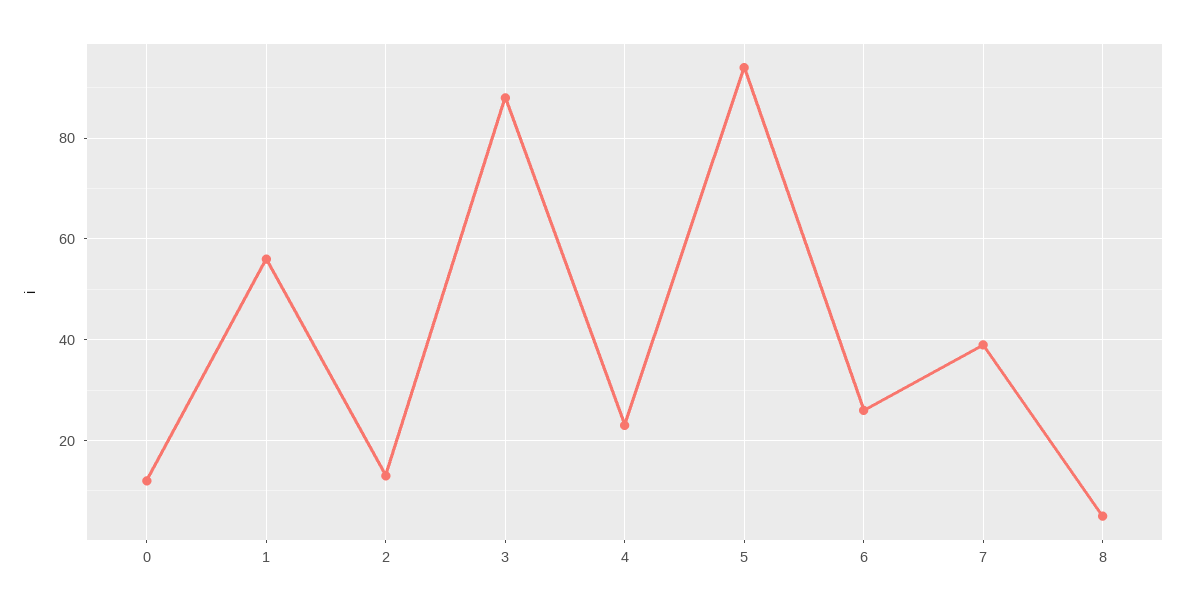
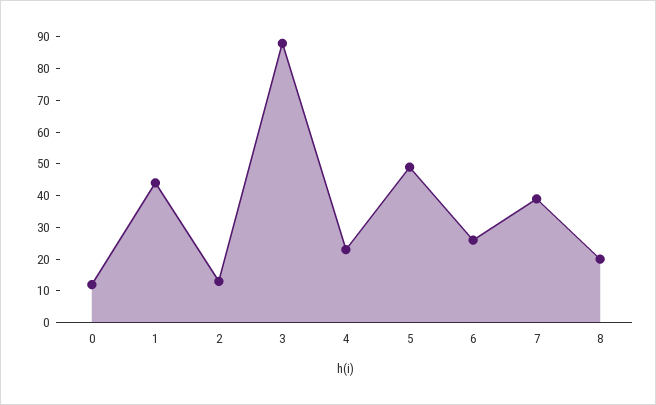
  {
    "0": 10,
-   "1": 55,
+   "1": 45,
    "2": 15,
    "3": 90,
    "4": 25,
-   "5": 95,
+   "5": 50,
    "6": 25,
    "7": 40,
-   "8": 5
+   "8": 20
  }

